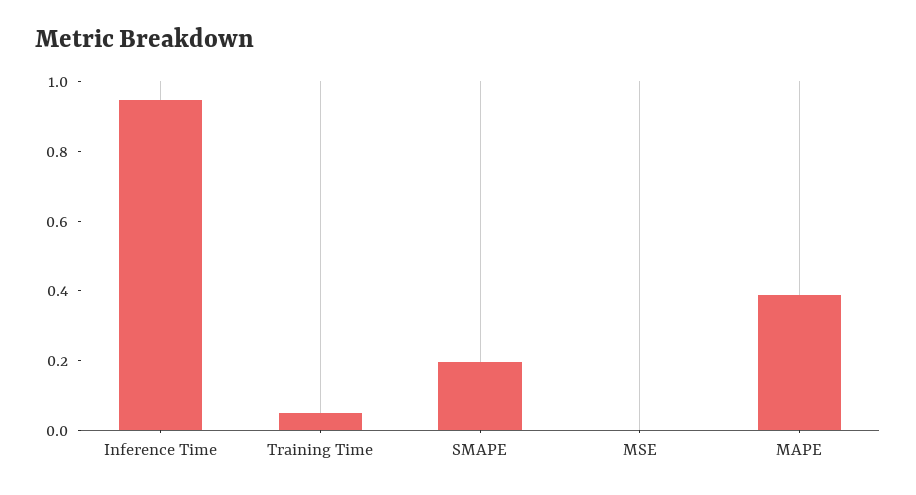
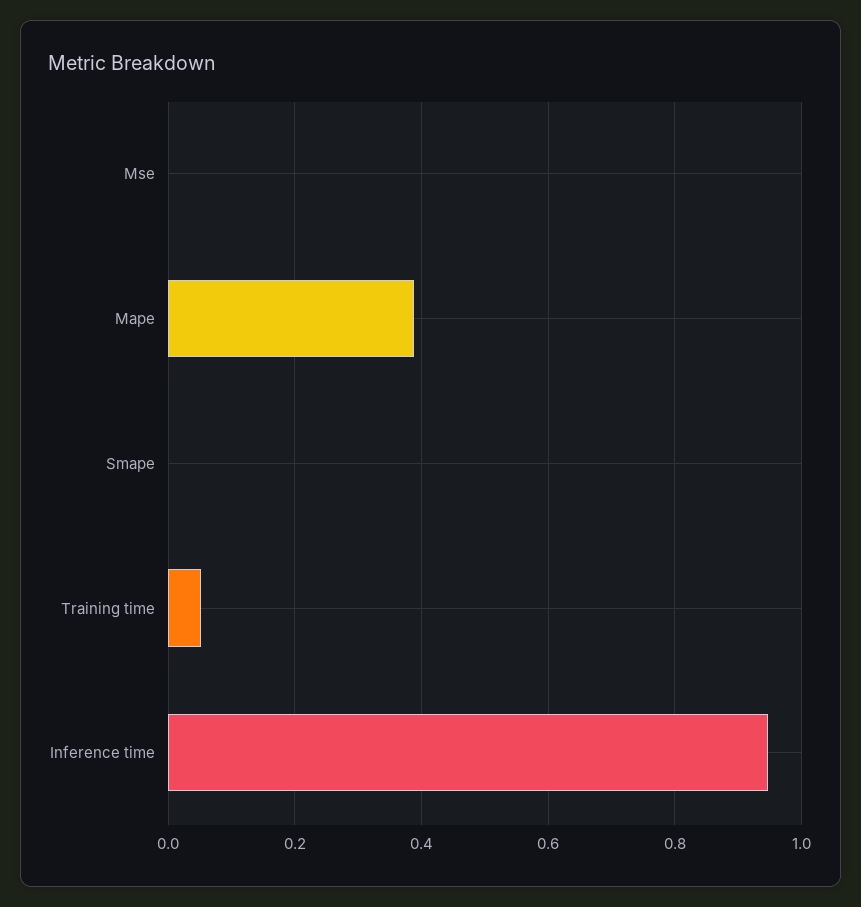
  {
    "Inference Time": 0.94,
    "Training Time": 0.06,
-   "SMAPE": 0.2,
+   "SMAPE": 0,
    "MSE": 0,
    "MAPE": 0.38
  }

